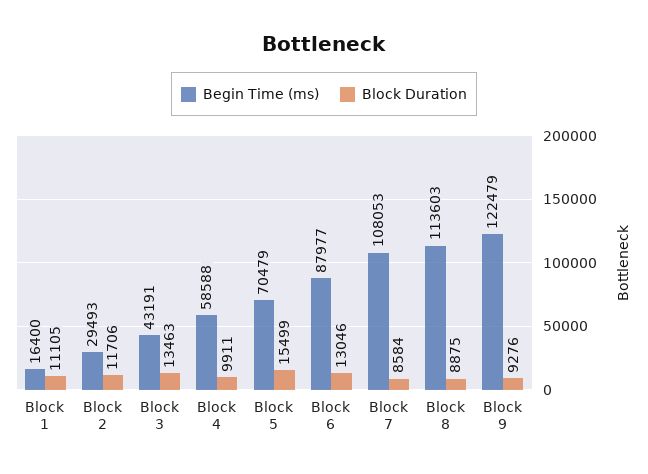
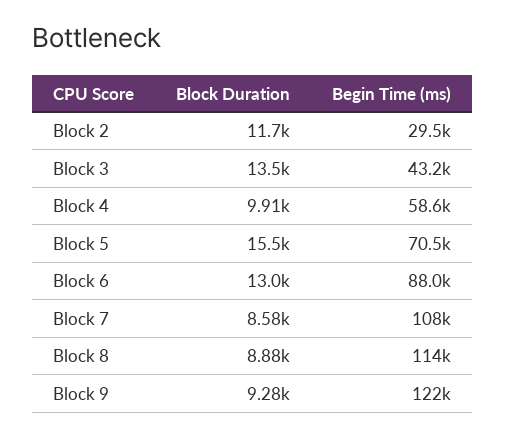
  {
    "Begin Time (ms)": {
-     "Block 1": 16400,
      "Block 2": 29493,
      "Block 3": 43191,
      "Block 4": 58588,
      "Block 5": 70479,
      "Block 6": 87977,
      "Block 7": 108053,
      "Block 8": 113603,
      "Block 9": 122479
    },
    "Block Duration": {
-     "Block 1": 11105,
      "Block 2": 11706,
      "Block 3": 13463,
      "Block 4": 9911,
      "Block 5": 15499,
      "Block 6": 13046,
      "Block 7": 8584,
      "Block 8": 8875,
      "Block 9": 9276
    }
  }

